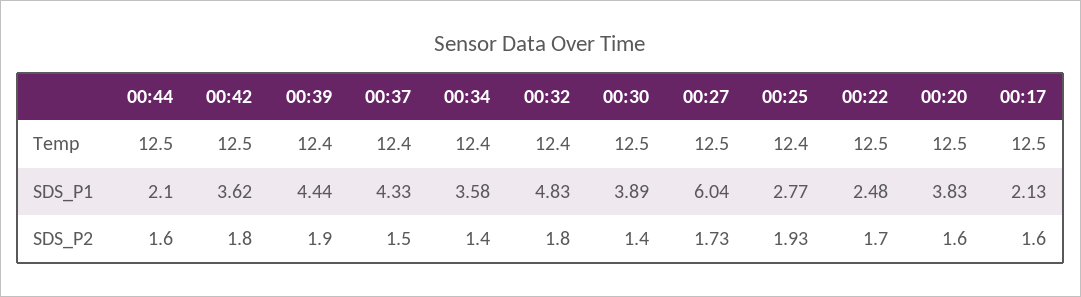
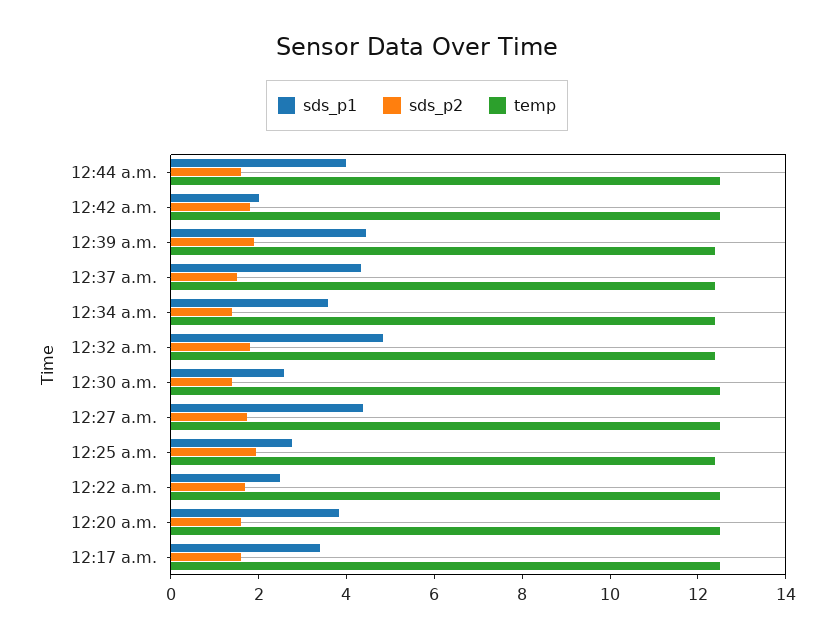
  {
    "Temp": {
      "00:44": 12.5,
      "00:42": 12.5,
      "00:39": 12.4,
      "00:37": 12.4,
      "00:34": 12.4,
      "00:32": 12.4,
      "00:30": 12.5,
      "00:27": 12.5,
      "00:25": 12.4,
      "00:22": 12.5,
      "00:20": 12.5,
      "00:17": 12.5
    },
    "SDS_P1": {
-     "00:44": 2.1,
+     "00:44": 4,
-     "00:42": 3.62,
+     "00:42": 2,
      "00:39": 4.44,
      "00:37": 4.33,
      "00:34": 3.58,
      "00:32": 4.83,
-     "00:30": 3.89,
+     "00:30": 2.5,
-     "00:27": 6.04,
+     "00:27": 4.5,
      "00:25": 2.77,
      "00:22": 2.48,
      "00:20": 3.83,
-     "00:17": 2.13
+     "00:17": 3.5
    },
    "SDS_P2": {
      "00:44": 1.6,
      "00:42": 1.8,
      "00:39": 1.9,
      "00:37": 1.5,
      "00:34": 1.4,
      "00:32": 1.8,
      "00:30": 1.4,
      "00:27": 1.73,
      "00:25": 1.93,
      "00:22": 1.7,
      "00:20": 1.6,
      "00:17": 1.6
    }
  }

